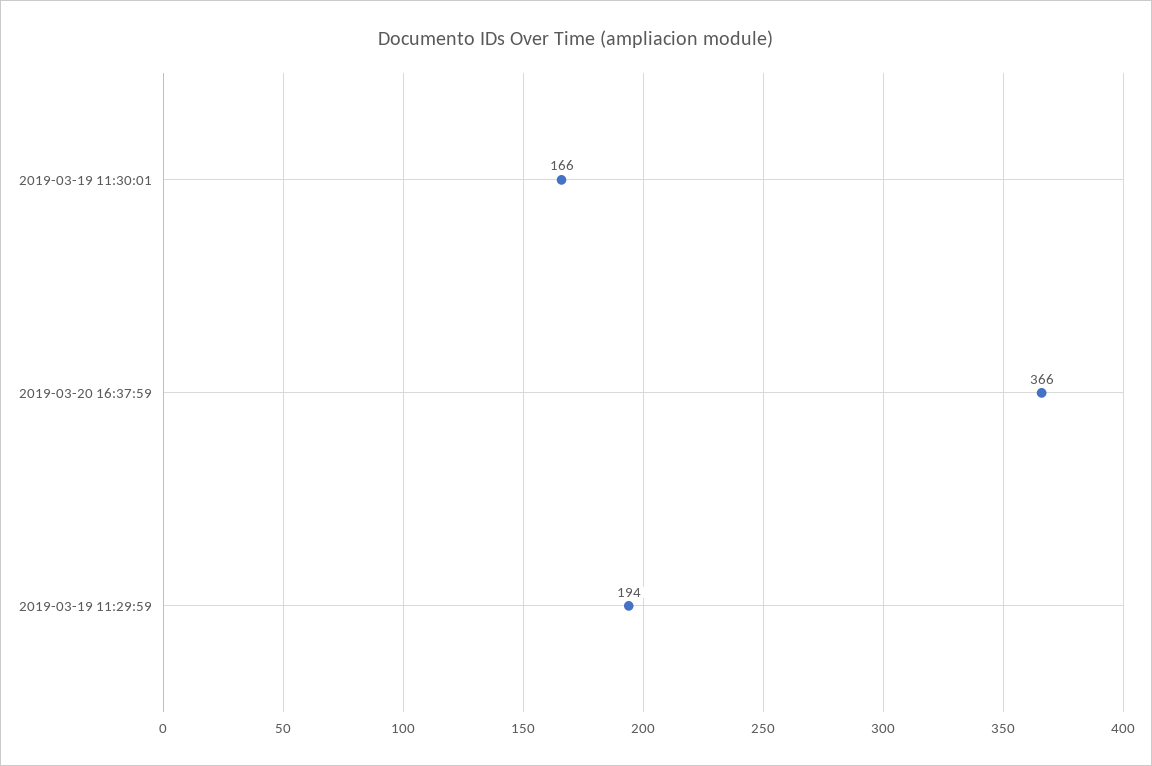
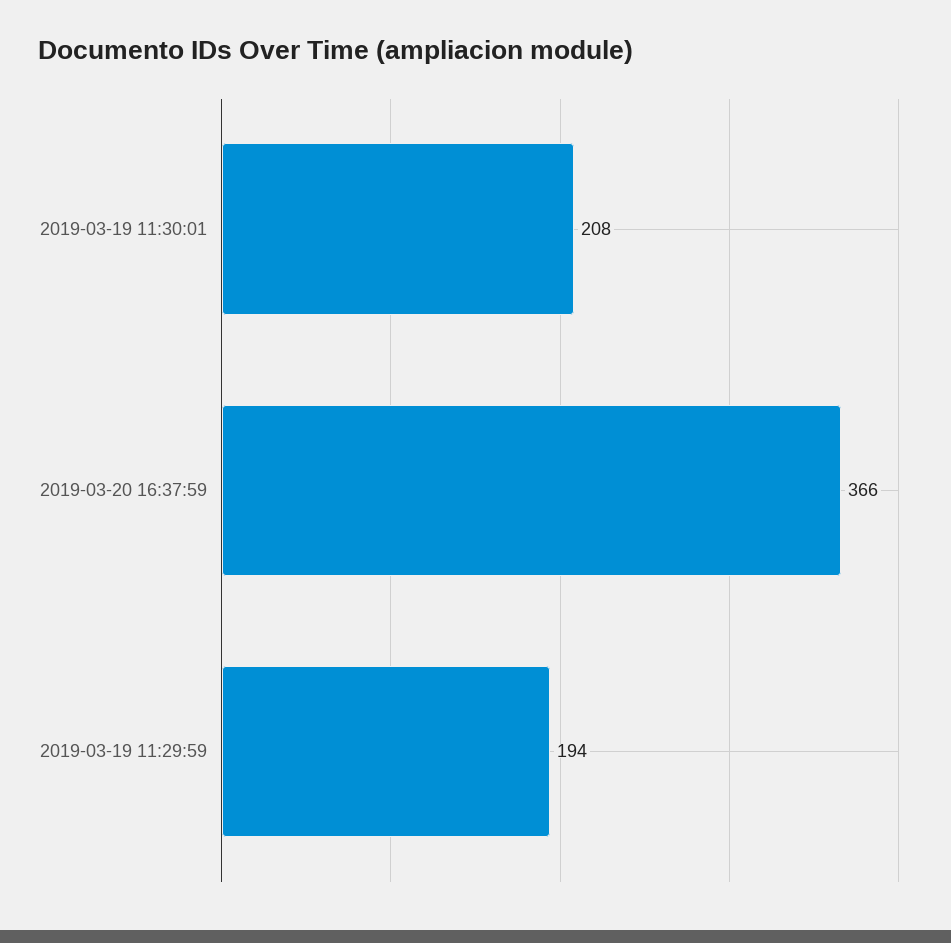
  {
-   "2019-03-19 11:30:01": 166,
+   "2019-03-19 11:30:01": 208,
    "2019-03-20 16:37:59": 366,
    "2019-03-19 11:29:59": 194
  }

